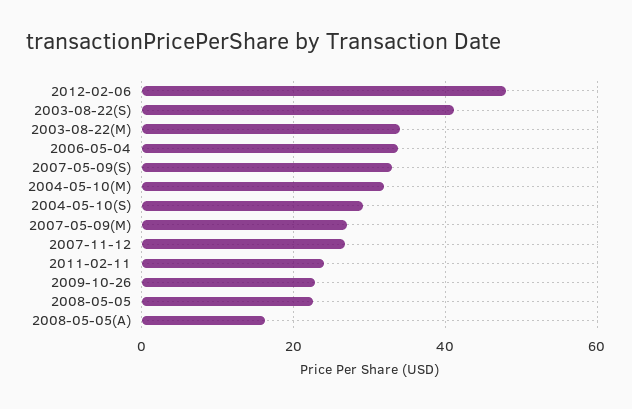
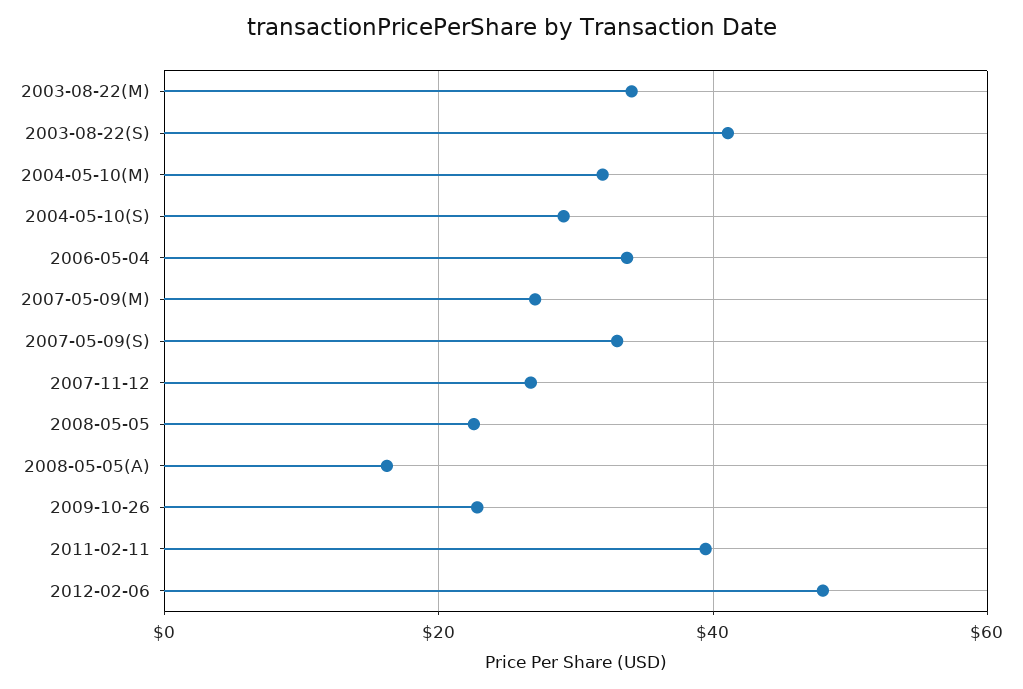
  {
    "2012-02-06": 48,
    "2003-08-22(S)": 42,
    "2003-08-22(M)": 34,
    "2006-05-04": 34,
    "2007-05-09(S)": 34,
    "2004-05-10(M)": 32,
    "2004-05-10(S)": 30,
    "2007-05-09(M)": 28,
    "2007-11-12": 26,
-   "2011-02-11": 24,
+   "2011-02-11": 40,
    "2009-10-26": 22,
    "2008-05-05": 22,
    "2008-05-05(A)": 16
  }

